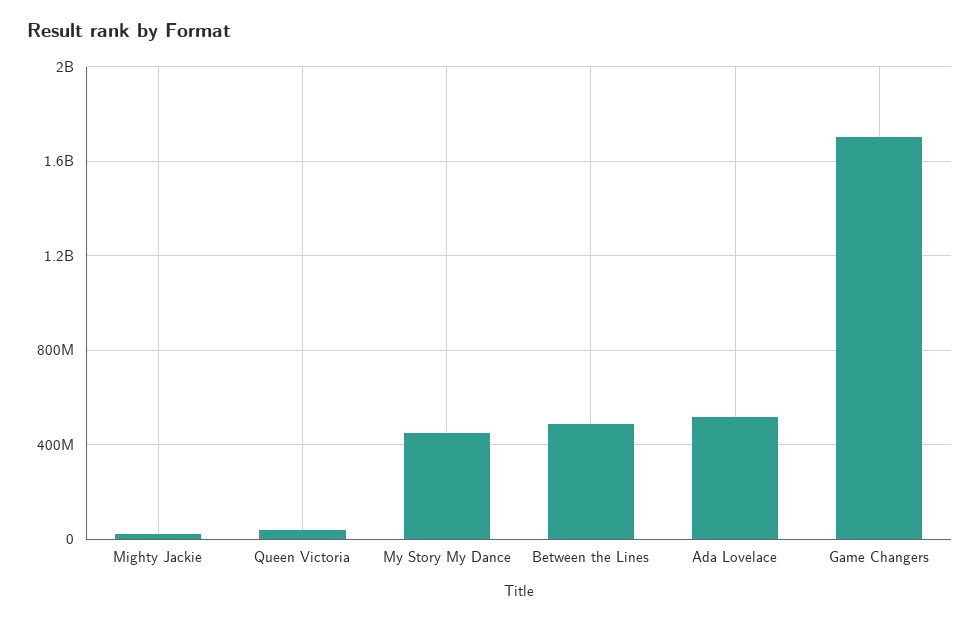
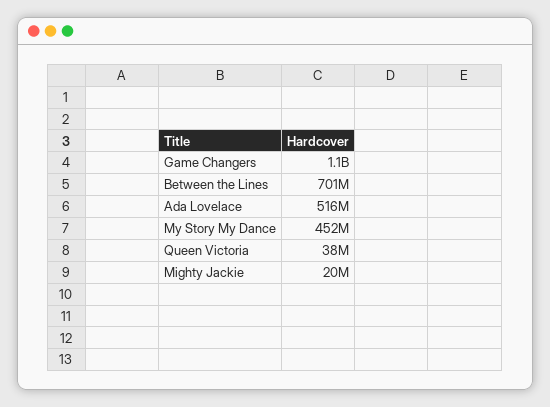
  {
    "Mighty Jackie": 20000000,
    "Queen Victoria": 38000000,
    "My Story My Dance": 452000000,
-   "Between the Lines": 500000000,
+   "Between the Lines": 701000000,
    "Ada Lovelace": 516000000,
-   "Game Changers": 1700000000
+   "Game Changers": 1100000000
  }

